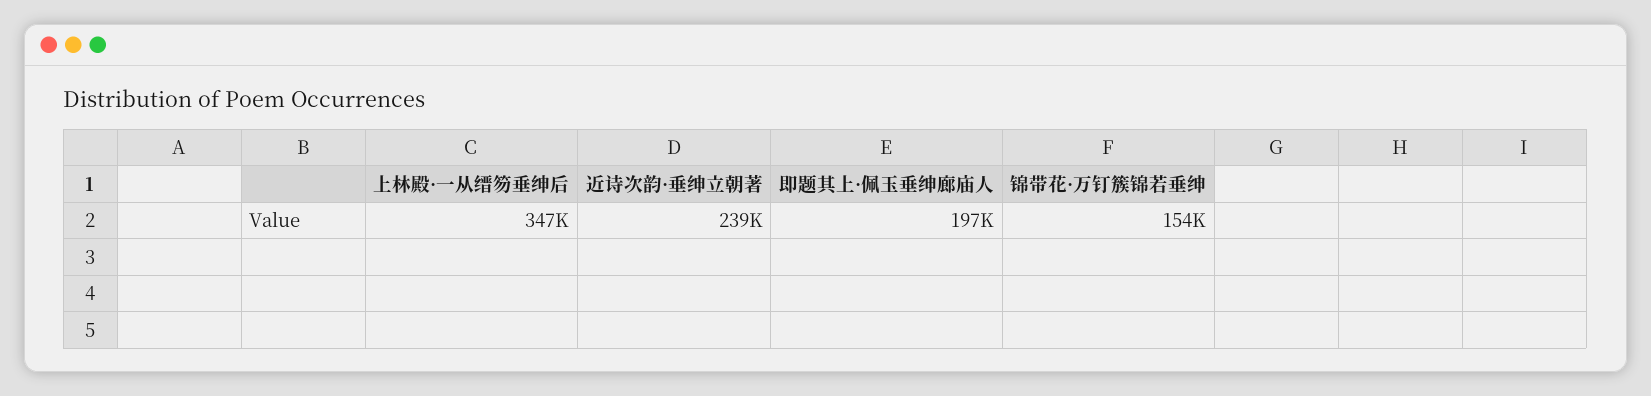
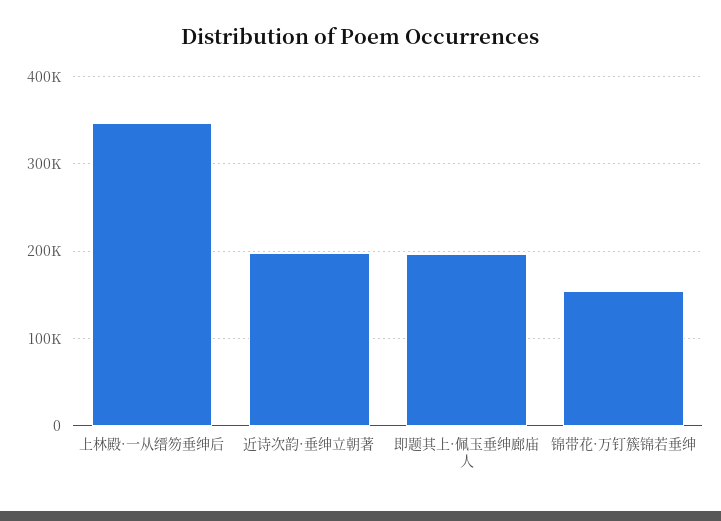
  {
    "上林殿·一从缙笏垂绅后": 347000,
-   "近诗次韵·垂绅立朝著": 239000,
+   "近诗次韵·垂绅立朝著": 200000,
    "即题其上·佩玉垂绅廊庙人": 197000,
    "锦带花·万钉簇锦若垂绅": 154000
  }

